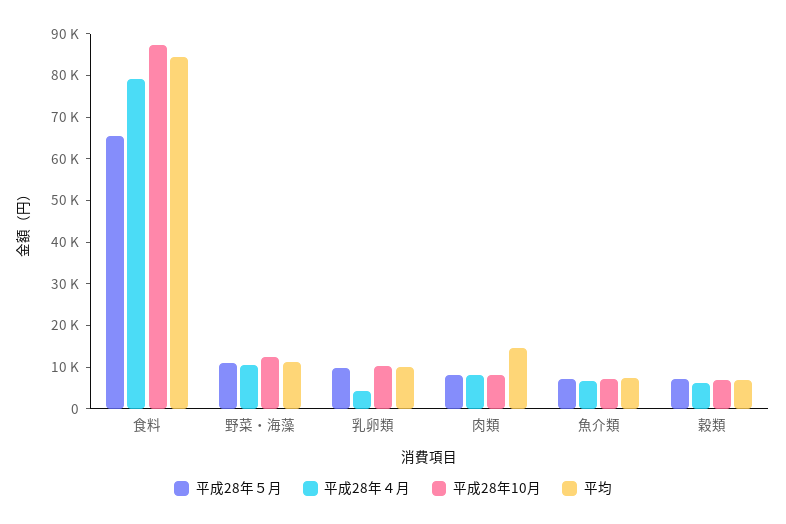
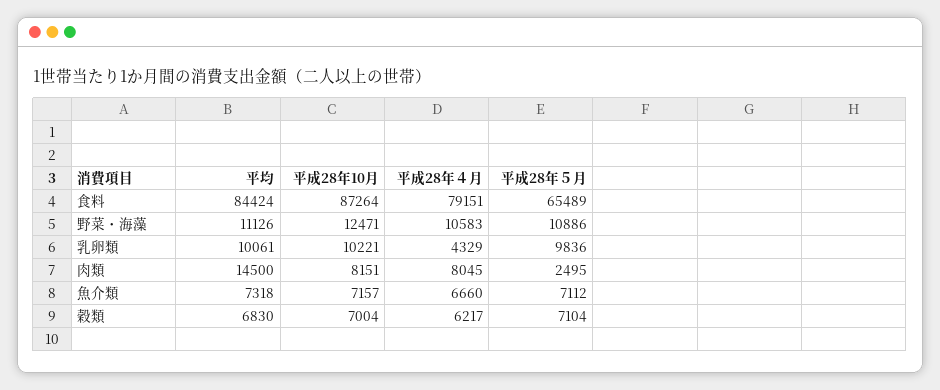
  {
    "平成28年５月": {
      "食料": 65489,
      "野菜・海藻": 10886,
      "乳卵類": 9836,
-     "肉類": 8000,
+     "肉類": 2495,
      "魚介類": 7112,
      "穀類": 7104
    },
    "平成28年４月": {
      "食料": 79151,
      "野菜・海藻": 10583,
      "乳卵類": 4329,
      "肉類": 8045,
      "魚介類": 6660,
      "穀類": 6217
    },
    "平成28年10月": {
      "食料": 87264,
      "野菜・海藻": 12471,
      "乳卵類": 10221,
      "肉類": 8151,
      "魚介類": 7157,
      "穀類": 7004
    },
    "平均": {
      "食料": 84424,
      "野菜・海藻": 11126,
      "乳卵類": 10061,
      "肉類": 14500,
      "魚介類": 7318,
      "穀類": 6830
    }
  }

